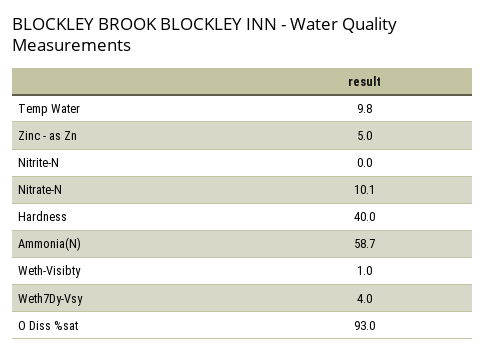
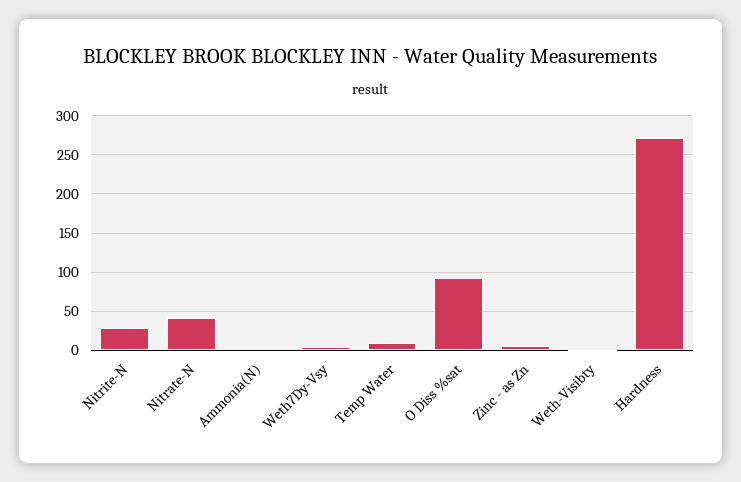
  {
    "Temp Water": 9.8,
    "Zinc - as Zn": 5,
-   "Nitrite-N": 0,
+   "Nitrite-N": 30,
-   "Nitrate-N": 10.1,
+   "Nitrate-N": 40,
-   "Hardness": 40,
+   "Hardness": 270,
-   "Ammonia(N)": 58.7,
+   "Ammonia(N)": 0,
    "Weth-Visibty": 1,
    "Weth7Dy-Vsy": 4,
    "O Diss %sat": 93
  }

